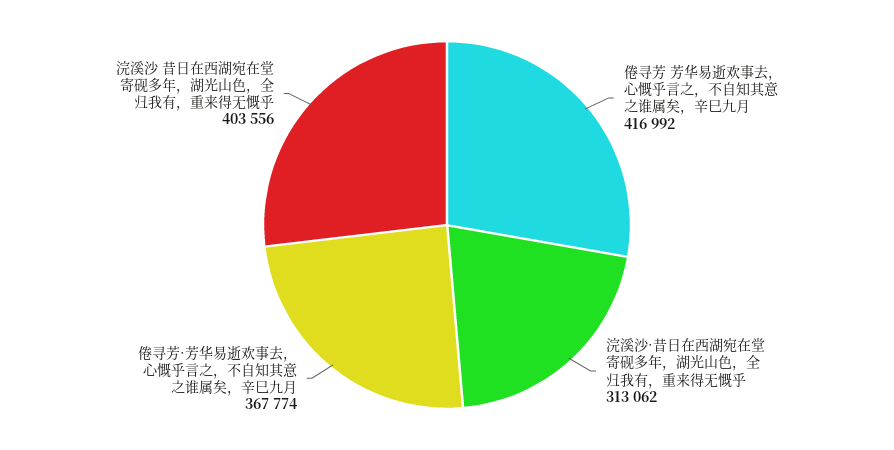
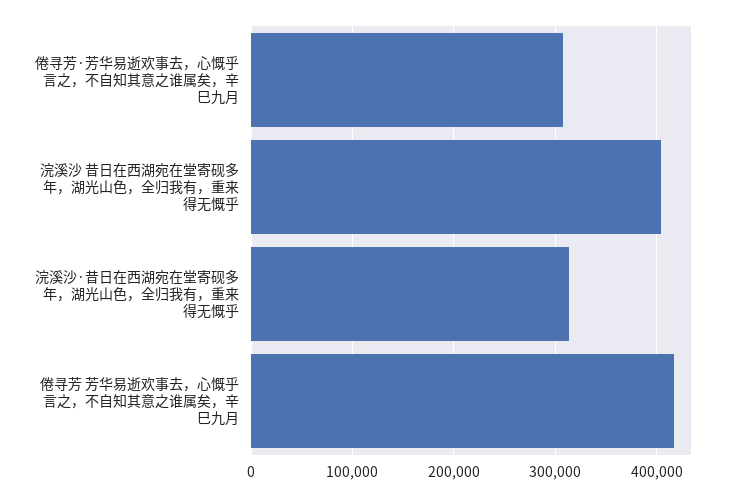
  {
    "倦寻芳 芳华易逝欢事去，心慨乎言之，不自知其意之谁属矣，辛巳九月": 416992,
    "浣溪沙·昔日在西湖宛在堂寄砚多年，湖光山色，全归我有，重来得无慨乎": 313062,
-   "倦寻芳·芳华易逝欢事去，心慨乎言之，不自知其意之谁属矣，辛巳九月": 367774,
+   "倦寻芳·芳华易逝欢事去，心慨乎言之，不自知其意之谁属矣，辛巳九月": 310000,
    "浣溪沙 昔日在西湖宛在堂寄砚多年，湖光山色，全归我有，重来得无慨乎": 403556
  }

